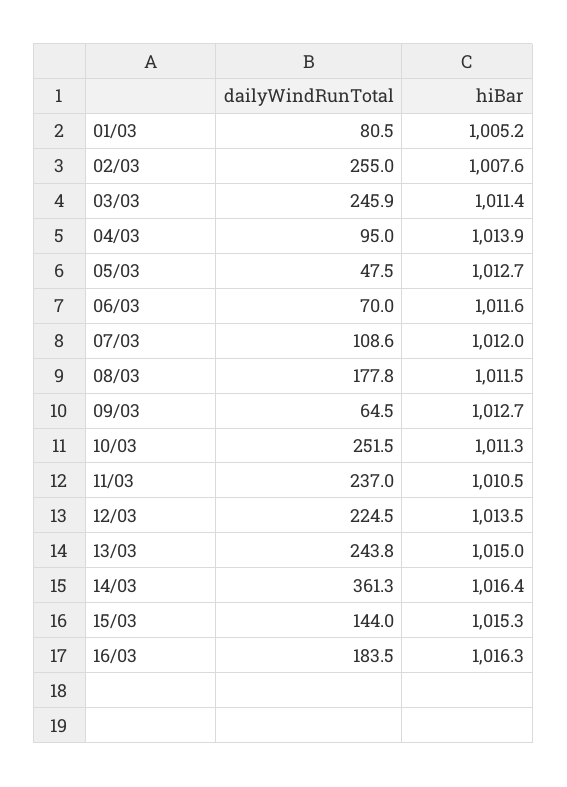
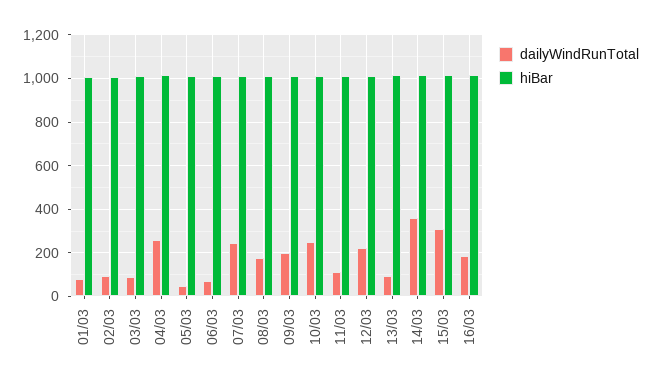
  {
    "dailyWindRunTotal": {
      "01/03": 80.5,
-     "02/03": 255,
+     "02/03": 100,
-     "03/03": 245.9,
+     "03/03": 100,
-     "04/03": 95,
+     "04/03": 250,
      "05/03": 47.5,
      "06/03": 70,
-     "07/03": 108.6,
+     "07/03": 250,
      "08/03": 177.8,
-     "09/03": 64.5,
+     "09/03": 200,
      "10/03": 251.5,
-     "11/03": 237,
+     "11/03": 100,
      "12/03": 224.5,
-     "13/03": 243.8,
+     "13/03": 100,
      "14/03": 361.3,
-     "15/03": 144,
+     "15/03": 300,
      "16/03": 183.5
    },
    "hiBar": {
      "01/03": 1005.2,
      "02/03": 1007.6,
      "03/03": 1011.4,
      "04/03": 1013.9,
      "05/03": 1012.7,
      "06/03": 1011.6,
      "07/03": 1012,
      "08/03": 1011.5,
      "09/03": 1012.7,
      "10/03": 1011.3,
      "11/03": 1010.5,
      "12/03": 1013.5,
      "13/03": 1015,
      "14/03": 1016.4,
      "15/03": 1015.3,
      "16/03": 1016.3
    }
  }

